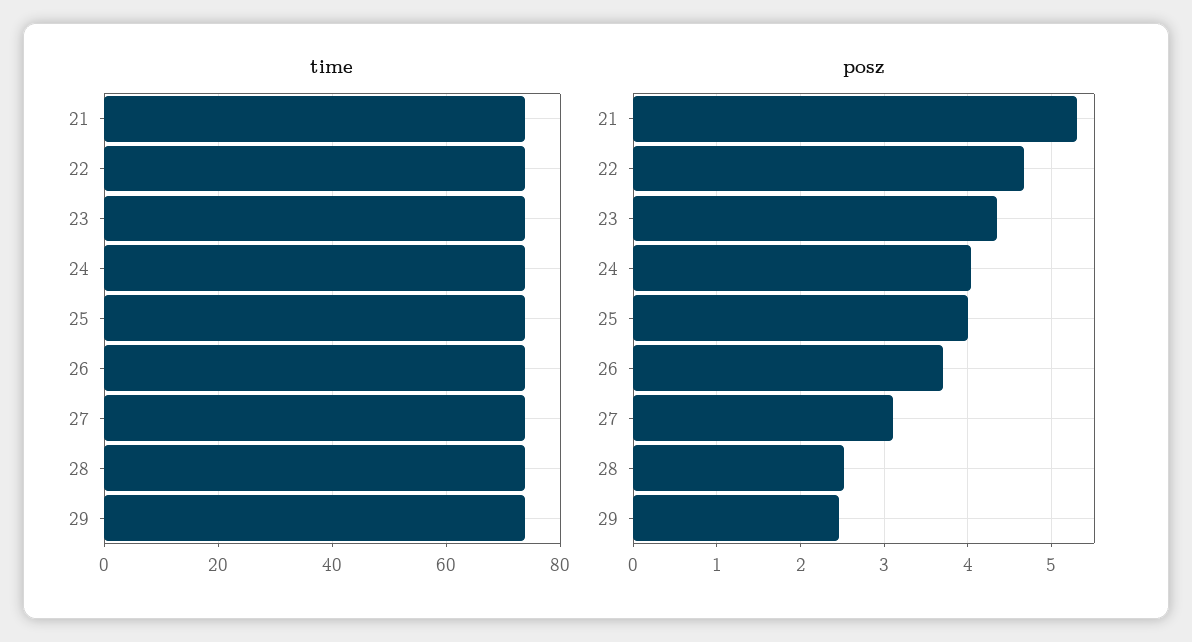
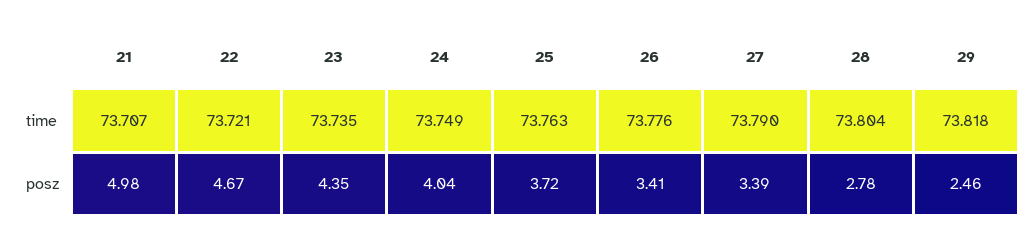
  {
    "time": {
      "21": 73.707,
      "22": 73.721,
      "23": 73.735,
      "24": 73.749,
      "25": 73.763,
      "26": 73.776,
      "27": 73.79,
      "28": 73.804,
      "29": 73.818
    },
    "posz": {
-     "21": 5.3,
+     "21": 4.98,
      "22": 4.67,
      "23": 4.35,
      "24": 4.04,
-     "25": 4,
+     "25": 3.72,
-     "26": 3.7,
+     "26": 3.41,
-     "27": 3.1,
+     "27": 3.39,
-     "28": 2.5,
+     "28": 2.78,
      "29": 2.46
    }
  }

